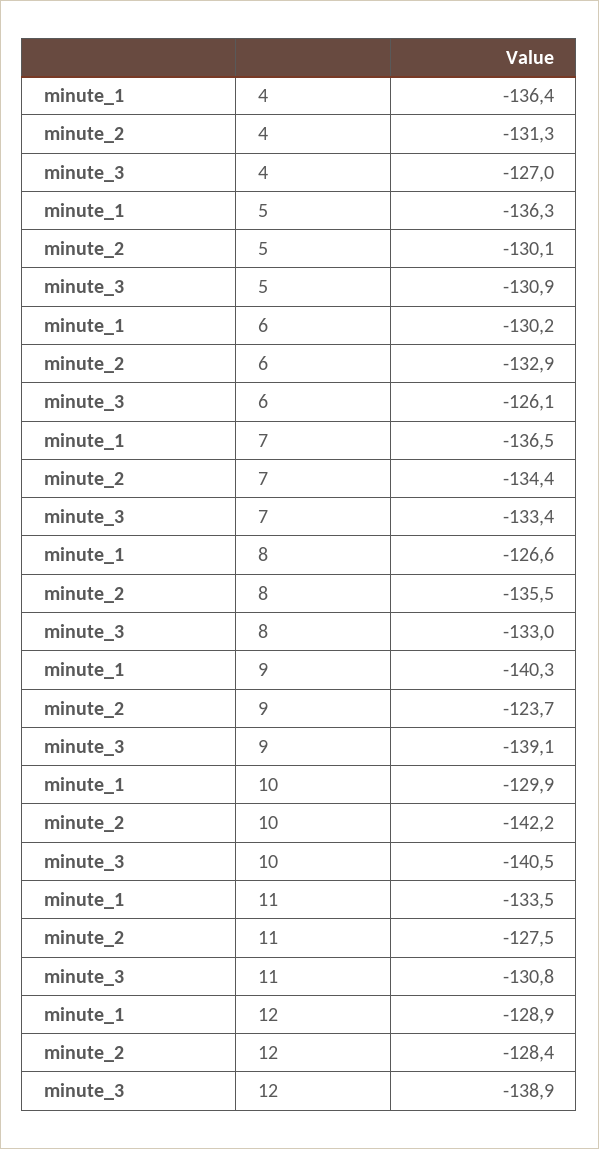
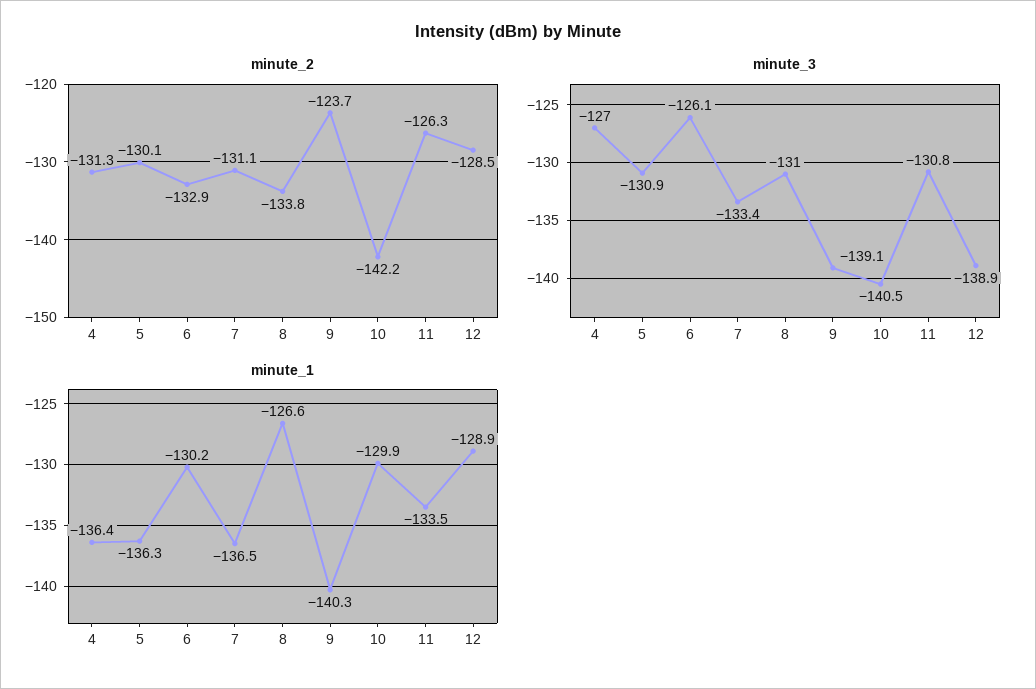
  {
    "minute_1": {
      "4": -136.4,
      "5": -136.3,
      "6": -130.2,
      "7": -136.5,
      "8": -126.6,
      "9": -140.3,
      "10": -129.9,
      "11": -133.5,
      "12": -128.9
    },
    "minute_2": {
      "4": -131.3,
      "5": -130.1,
      "6": -132.9,
-     "7": -134.4,
+     "7": -131.1,
-     "8": -135.5,
+     "8": -133.8,
      "9": -123.7,
      "10": -142.2,
-     "11": -127.5,
+     "11": -126.3,
-     "12": -128.4
+     "12": -128.5
    },
    "minute_3": {
      "4": -127,
      "5": -130.9,
      "6": -126.1,
      "7": -133.4,
-     "8": -133,
+     "8": -131,
      "9": -139.1,
      "10": -140.5,
      "11": -130.8,
      "12": -138.9
    }
  }

